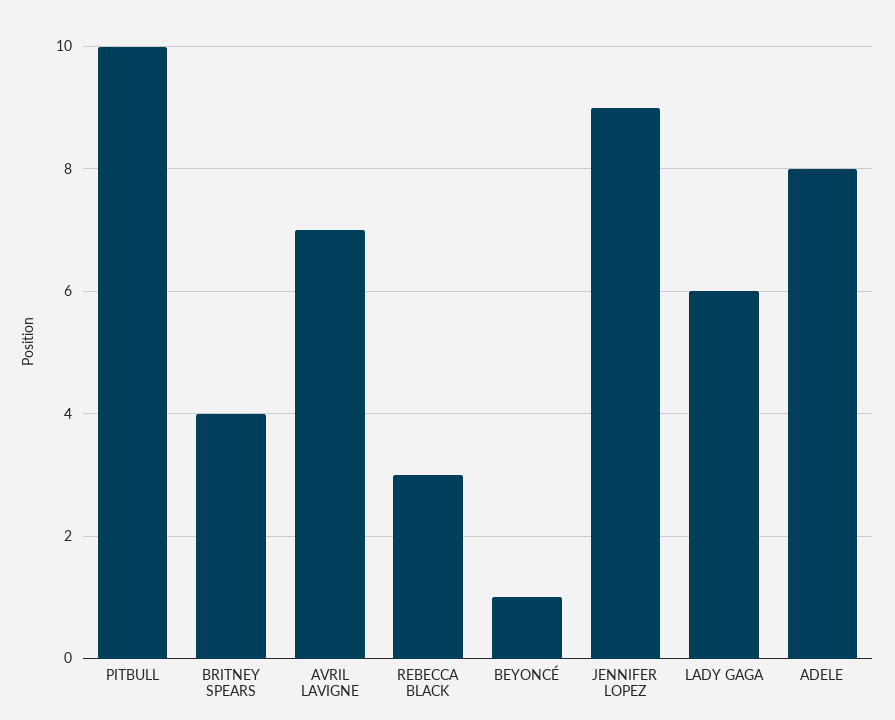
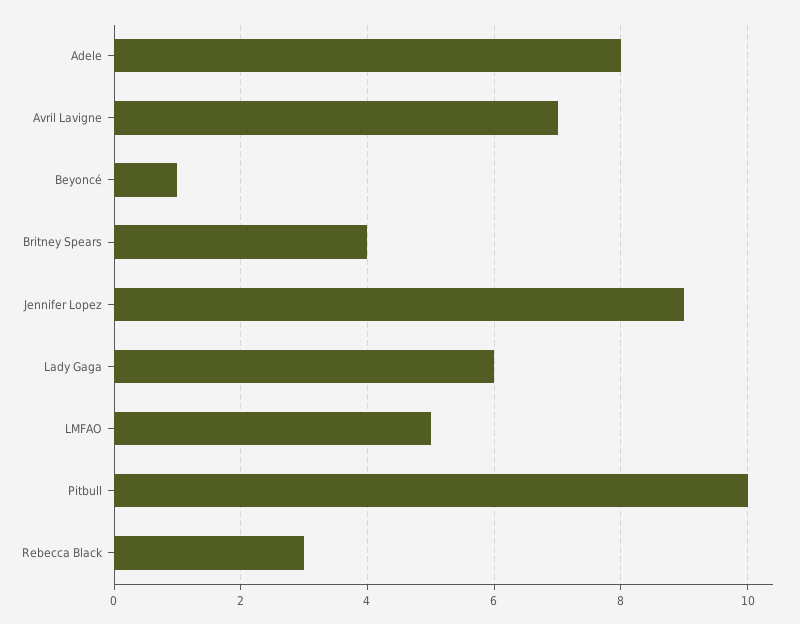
  {
    "PITBULL": 10,
    "BRITNEY SPEARS": 4,
    "AVRIL LAVIGNE": 7,
    "REBECCA BLACK": 3,
    "BEYONCÉ": 1,
    "JENNIFER LOPEZ": 9,
    "LADY GAGA": 6,
-   "ADELE": 8
+   "ADELE": 8,
+   "LMFAO": 5
  }

